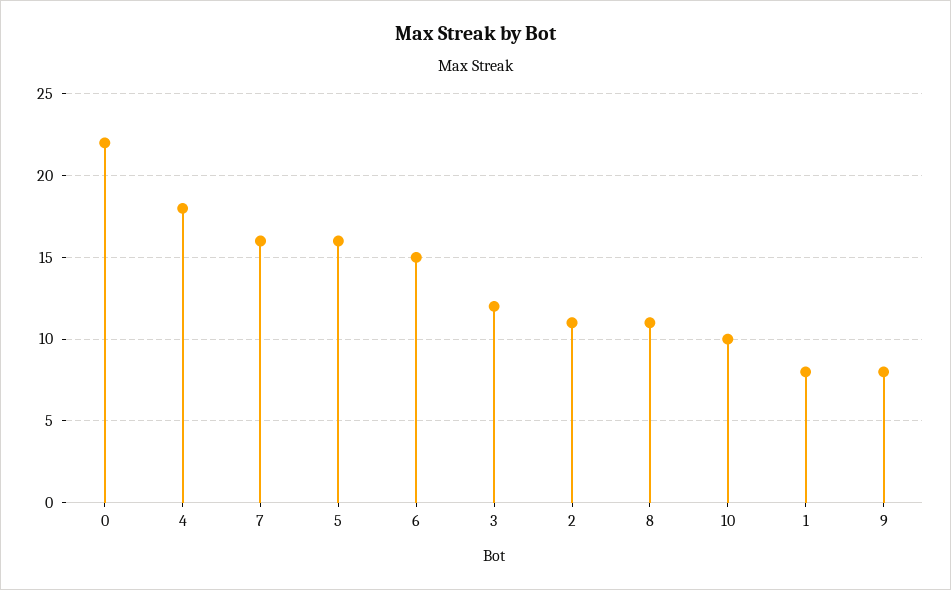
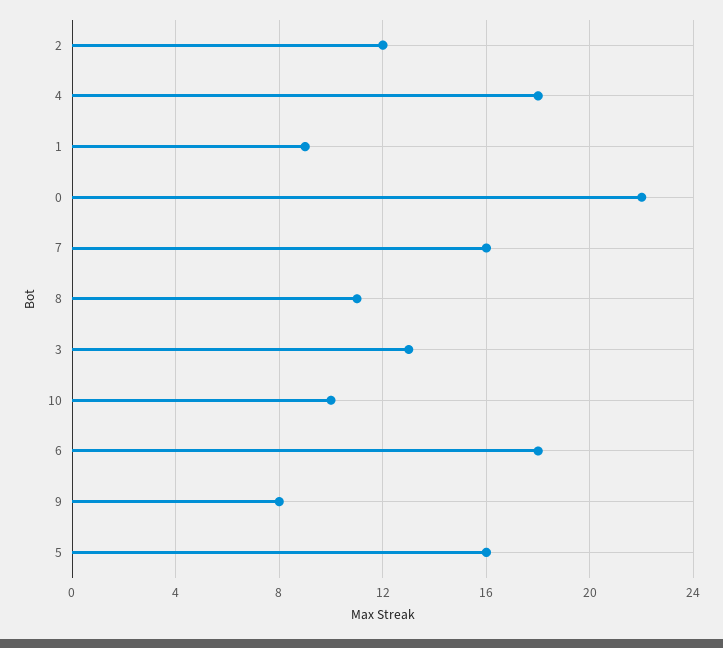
  {
    "0": 22,
    "4": 18,
    "7": 16,
    "5": 16,
-   "6": 15,
+   "6": 18,
-   "3": 12,
+   "3": 13,
-   "2": 11,
+   "2": 12,
    "8": 11,
    "10": 10,
-   "1": 8,
+   "1": 9,
    "9": 8
  }

